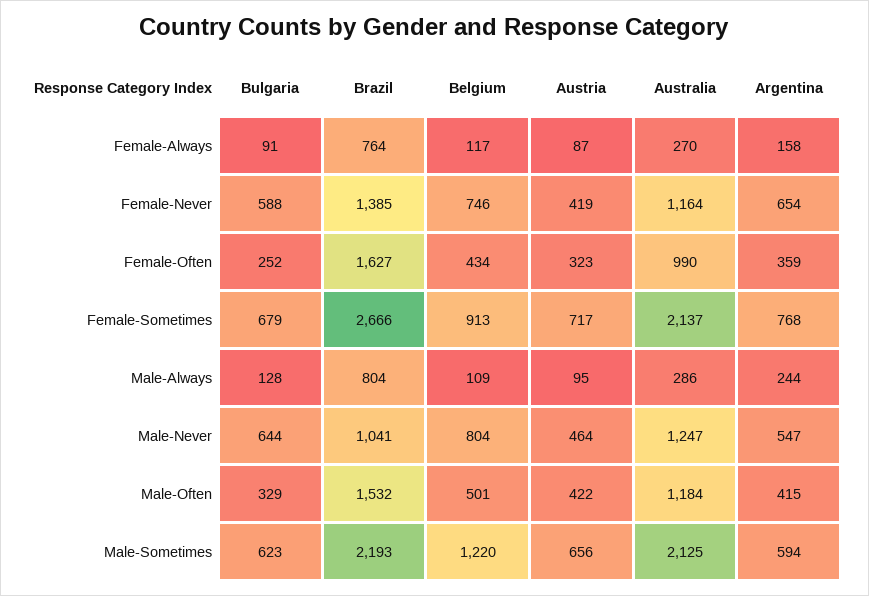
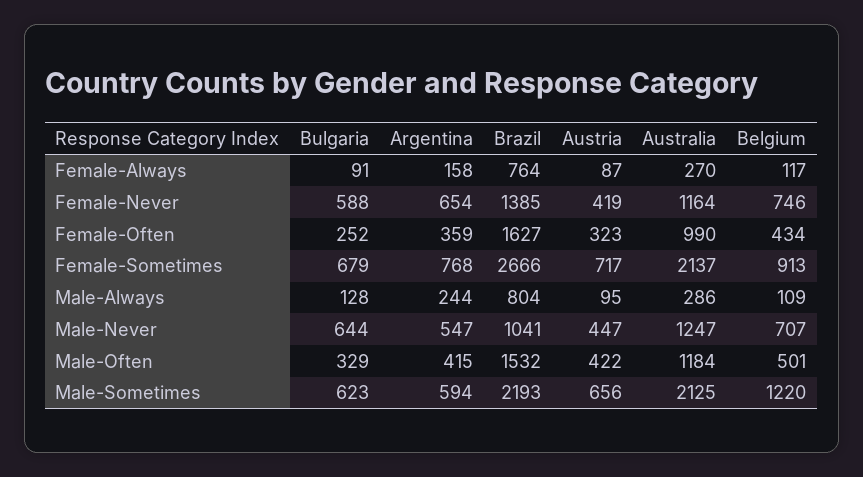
  {
    "Bulgaria": {
      "Female-Always": 91,
      "Female-Never": 588,
      "Female-Often": 252,
      "Female-Sometimes": 679,
      "Male-Always": 128,
      "Male-Never": 644,
      "Male-Often": 329,
      "Male-Sometimes": 623
    },
    "Brazil": {
      "Female-Always": 764,
      "Female-Never": 1385,
      "Female-Often": 1627,
      "Female-Sometimes": 2666,
      "Male-Always": 804,
      "Male-Never": 1041,
      "Male-Often": 1532,
      "Male-Sometimes": 2193
    },
    "Belgium": {
      "Female-Always": 117,
      "Female-Never": 746,
      "Female-Often": 434,
      "Female-Sometimes": 913,
      "Male-Always": 109,
-     "Male-Never": 804,
+     "Male-Never": 707,
      "Male-Often": 501,
      "Male-Sometimes": 1220
    },
    "Austria": {
      "Female-Always": 87,
      "Female-Never": 419,
      "Female-Often": 323,
      "Female-Sometimes": 717,
      "Male-Always": 95,
-     "Male-Never": 464,
+     "Male-Never": 447,
      "Male-Often": 422,
      "Male-Sometimes": 656
    },
    "Australia": {
      "Female-Always": 270,
      "Female-Never": 1164,
      "Female-Often": 990,
      "Female-Sometimes": 2137,
      "Male-Always": 286,
      "Male-Never": 1247,
      "Male-Often": 1184,
      "Male-Sometimes": 2125
    },
    "Argentina": {
      "Female-Always": 158,
      "Female-Never": 654,
      "Female-Often": 359,
      "Female-Sometimes": 768,
      "Male-Always": 244,
      "Male-Never": 547,
      "Male-Often": 415,
      "Male-Sometimes": 594
    }
  }

